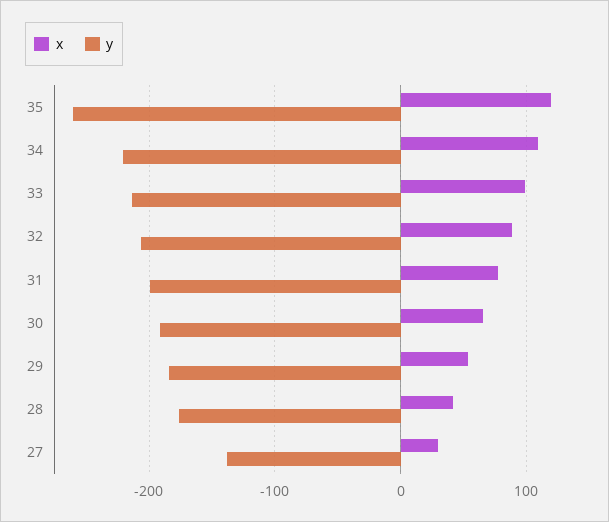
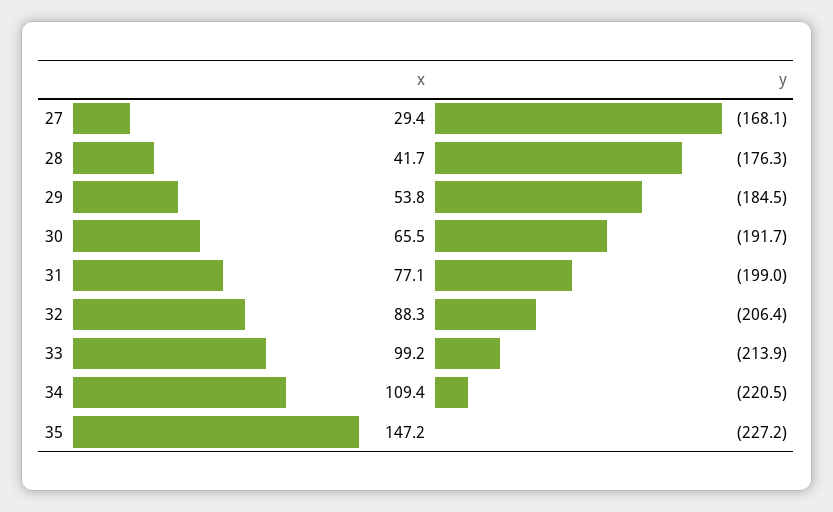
  {
    "x": {
-     "35": 120,
+     "35": 147.2,
      "34": 109.4,
      "33": 99.2,
      "32": 88.3,
      "31": 77.1,
      "30": 65.5,
      "29": 53.8,
      "28": 41.7,
      "27": 29.4
    },
    "y": {
-     "35": -260,
+     "35": -227.2,
      "34": -220.5,
      "33": -213.9,
      "32": -206.4,
      "31": -199,
      "30": -191.7,
      "29": -184.5,
      "28": -176.3,
-     "27": -140
+     "27": -168.1
    }
  }

